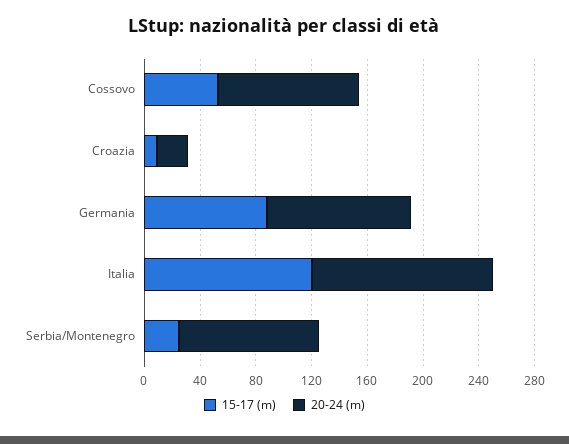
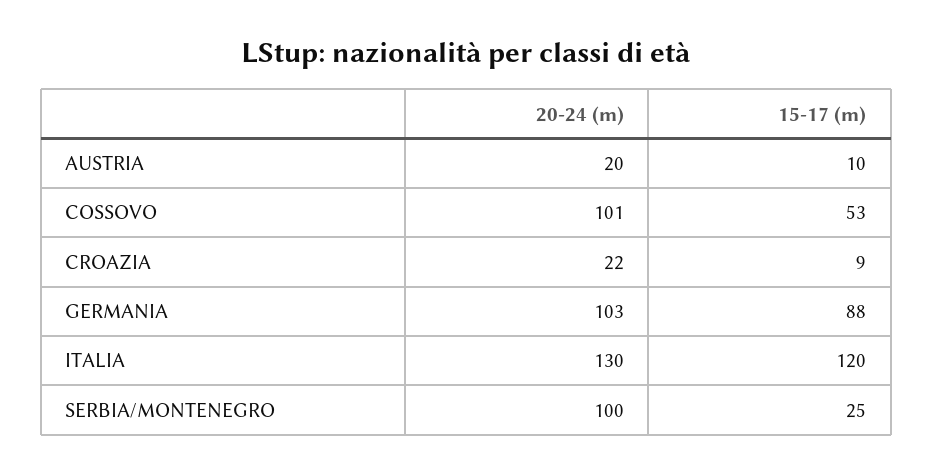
  {
    "15-17 (m)": {
      "Cossovo": 53,
      "Croazia": 9,
      "Germania": 88,
      "Italia": 120,
-     "Serbia/Montenegro": 25
+     "Serbia/Montenegro": 25,
+     "AUSTRIA": 10
    },
    "20-24 (m)": {
      "Cossovo": 101,
      "Croazia": 22,
      "Germania": 103,
      "Italia": 130,
-     "Serbia/Montenegro": 100
+     "Serbia/Montenegro": 100,
+     "AUSTRIA": 20
    }
  }

